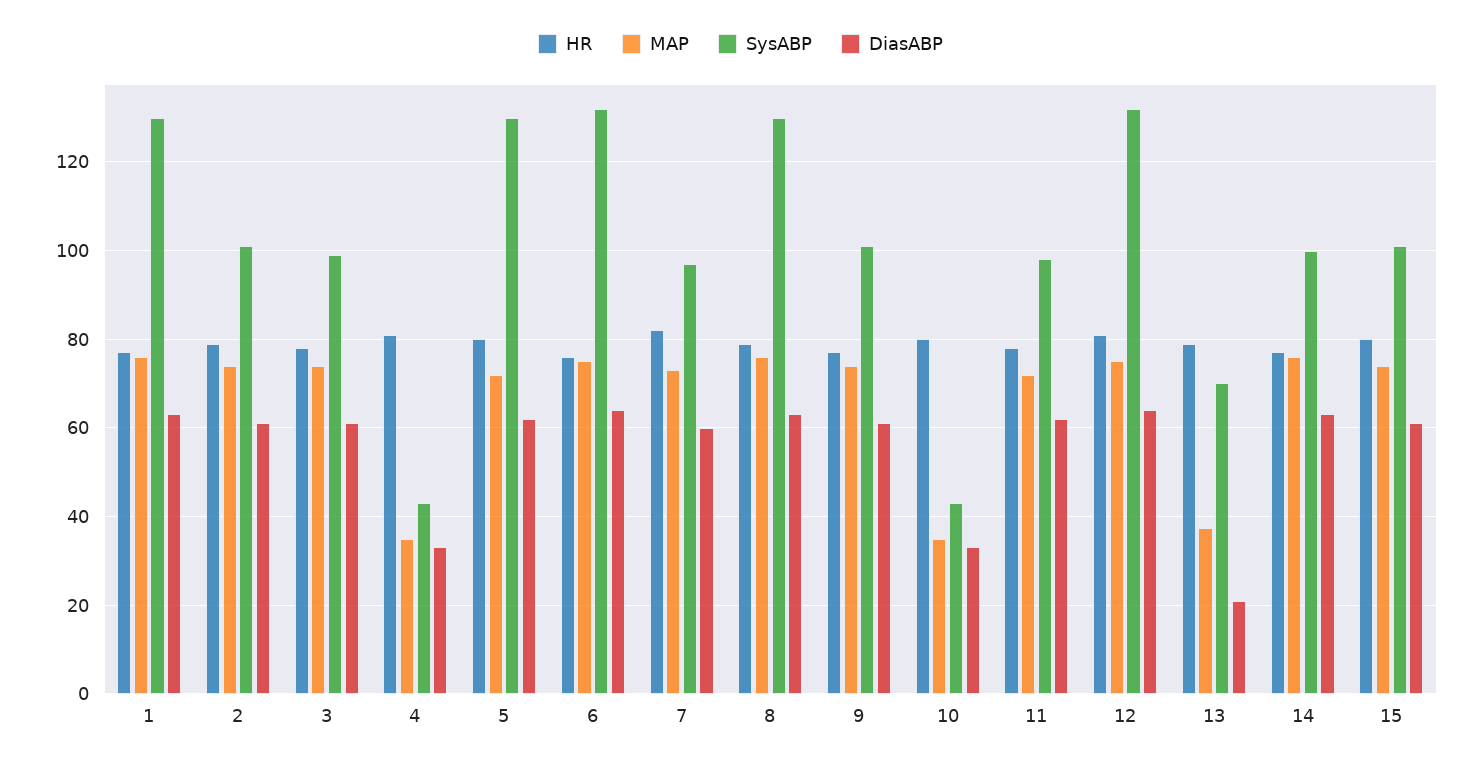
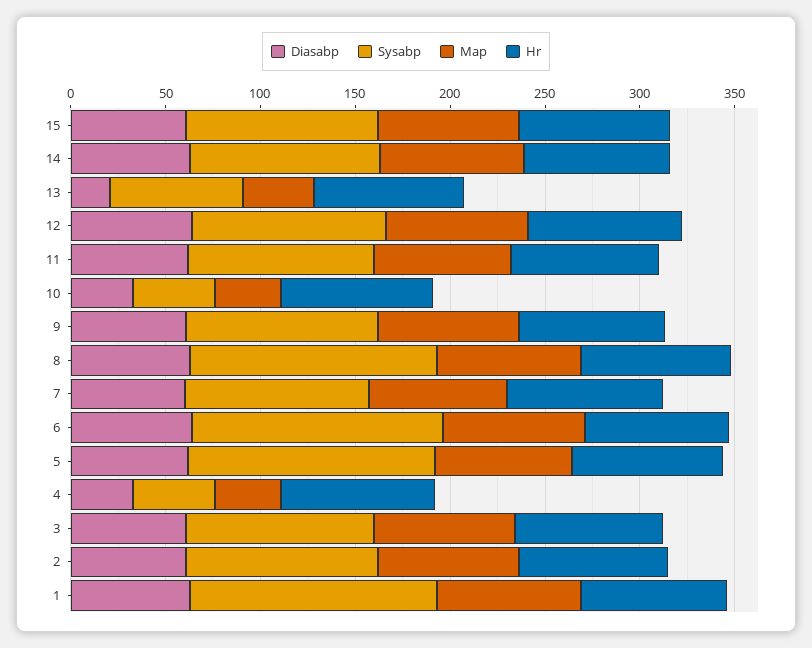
  {
    "HR": {
      "1": 78,
      "2": 80,
      "3": 78,
      "4": 82,
      "5": 80,
      "6": 76,
      "7": 82,
      "8": 80,
      "9": 78,
      "10": 80,
      "11": 78,
      "12": 82,
      "13": 80,
      "14": 78,
      "15": 80
    },
    "MAP": {
      "1": 76,
      "2": 74,
      "3": 74,
      "4": 36,
      "5": 72,
      "6": 76,
      "7": 74,
      "8": 76,
      "9": 74,
      "10": 36,
      "11": 72,
      "12": 76,
      "13": 38,
      "14": 76,
      "15": 74
    },
    "SysABP": {
      "1": 130,
      "2": 102,
      "3": 100,
      "4": 44,
      "5": 130,
      "6": 132,
      "7": 98,
      "8": 130,
      "9": 102,
      "10": 44,
      "11": 98,
-     "12": 132,
+     "12": 100,
      "13": 70,
      "14": 100,
      "15": 102
    },
    "DiasABP": {
      "1": 64,
      "2": 62,
      "3": 62,
      "4": 34,
      "5": 62,
      "6": 64,
      "7": 60,
      "8": 64,
      "9": 62,
      "10": 34,
      "11": 62,
      "12": 64,
      "13": 22,
      "14": 64,
      "15": 62
    }
  }

